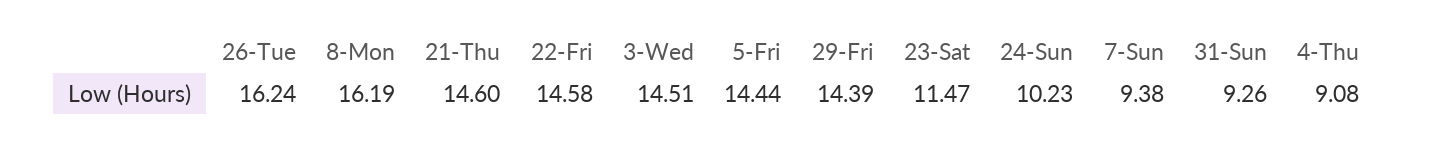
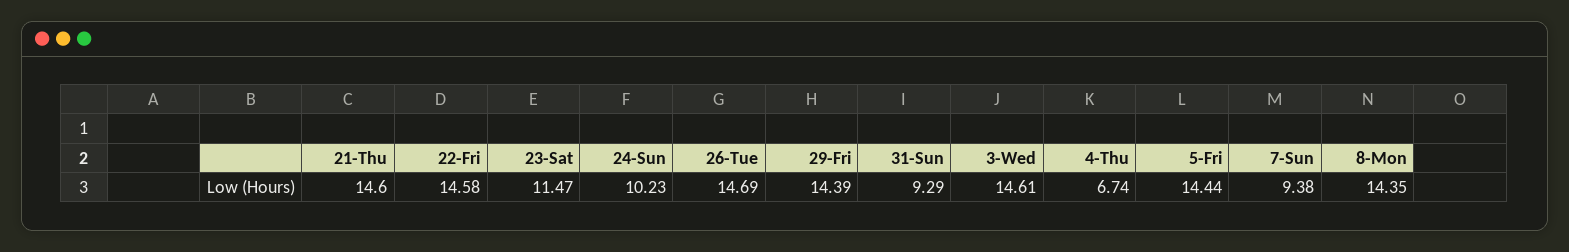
  {
-   "26-Tue": 16.24,
+   "26-Tue": 14.69,
-   "8-Mon": 16.19,
+   "8-Mon": 14.35,
    "21-Thu": 14.6,
    "22-Fri": 14.58,
-   "3-Wed": 14.51,
+   "3-Wed": 14.61,
    "5-Fri": 14.44,
    "29-Fri": 14.39,
    "23-Sat": 11.47,
    "24-Sun": 10.23,
    "7-Sun": 9.38,
-   "31-Sun": 9.26,
+   "31-Sun": 9.29,
-   "4-Thu": 9.08
+   "4-Thu": 6.74
  }

